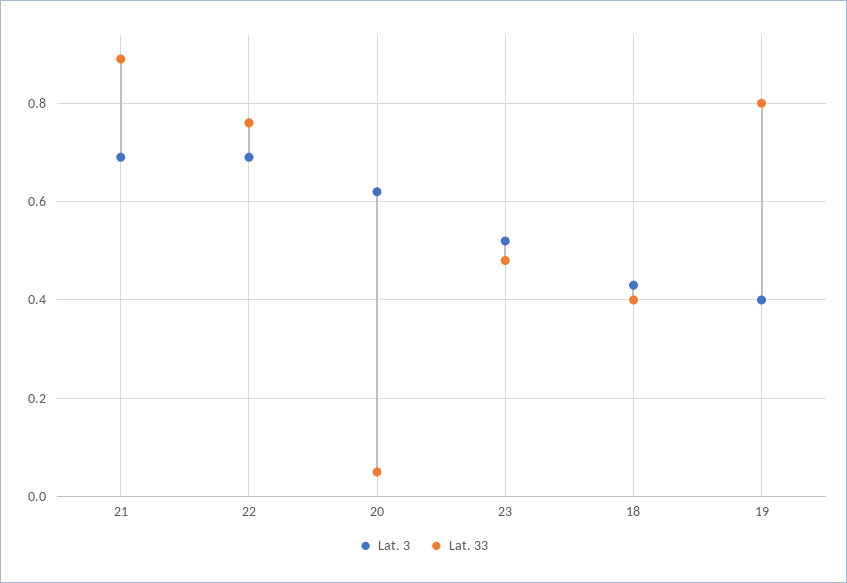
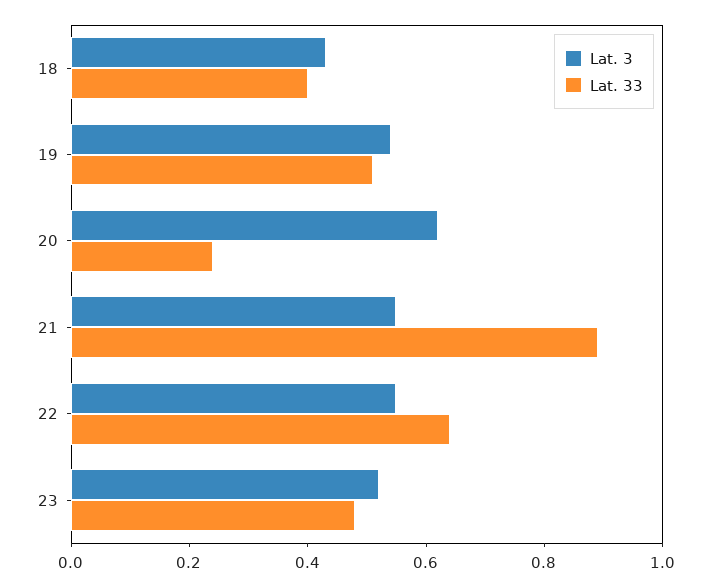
  {
    "Lat. 3": {
-     "21": 0.7,
+     "21": 0.55,
-     "22": 0.7,
+     "22": 0.55,
      "20": 0.6,
      "23": 0.5,
      "18": 0.45,
-     "19": 0.4
+     "19": 0.55
    },
    "Lat. 33": {
      "21": 0.9,
-     "22": 0.75,
+     "22": 0.65,
-     "20": 0.05,
+     "20": 0.25,
      "23": 0.5,
      "18": 0.4,
-     "19": 0.8
+     "19": 0.5
    }
  }

